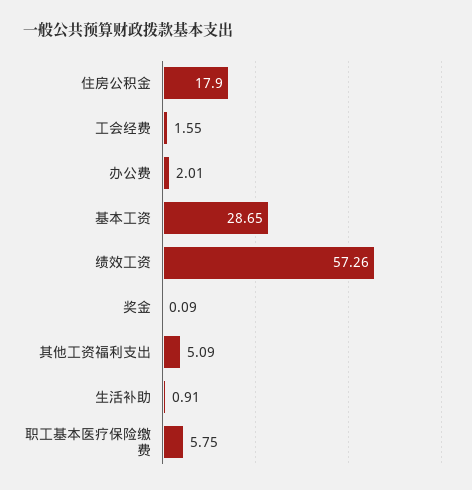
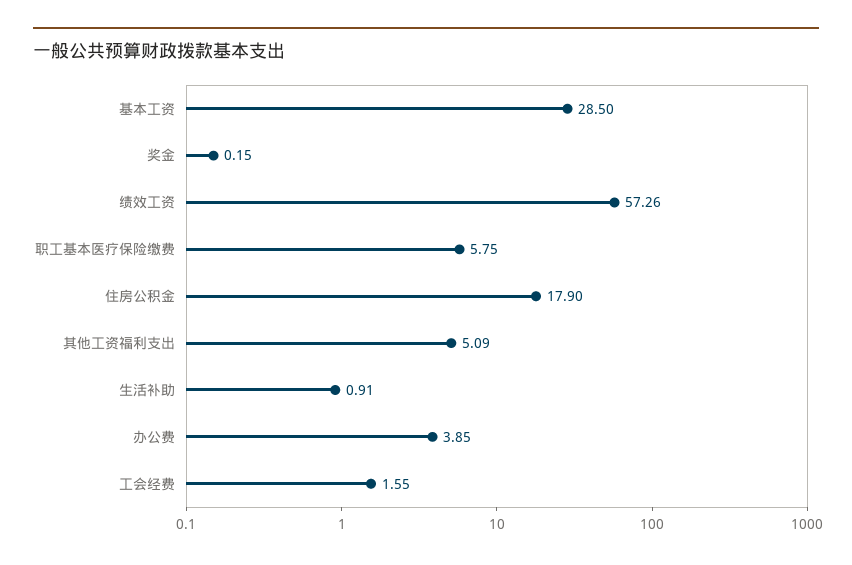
  {
    "住房公积金": 17.9,
    "工会经费": 1.55,
-   "办公费": 2.01,
+   "办公费": 3.85,
-   "基本工资": 28.65,
+   "基本工资": 28.5,
    "绩效工资": 57.26,
-   "奖金": 0.09,
+   "奖金": 0.15,
    "其他工资福利支出": 5.09,
    "生活补助": 0.91,
    "职工基本医疗保险缴费": 5.75
  }

